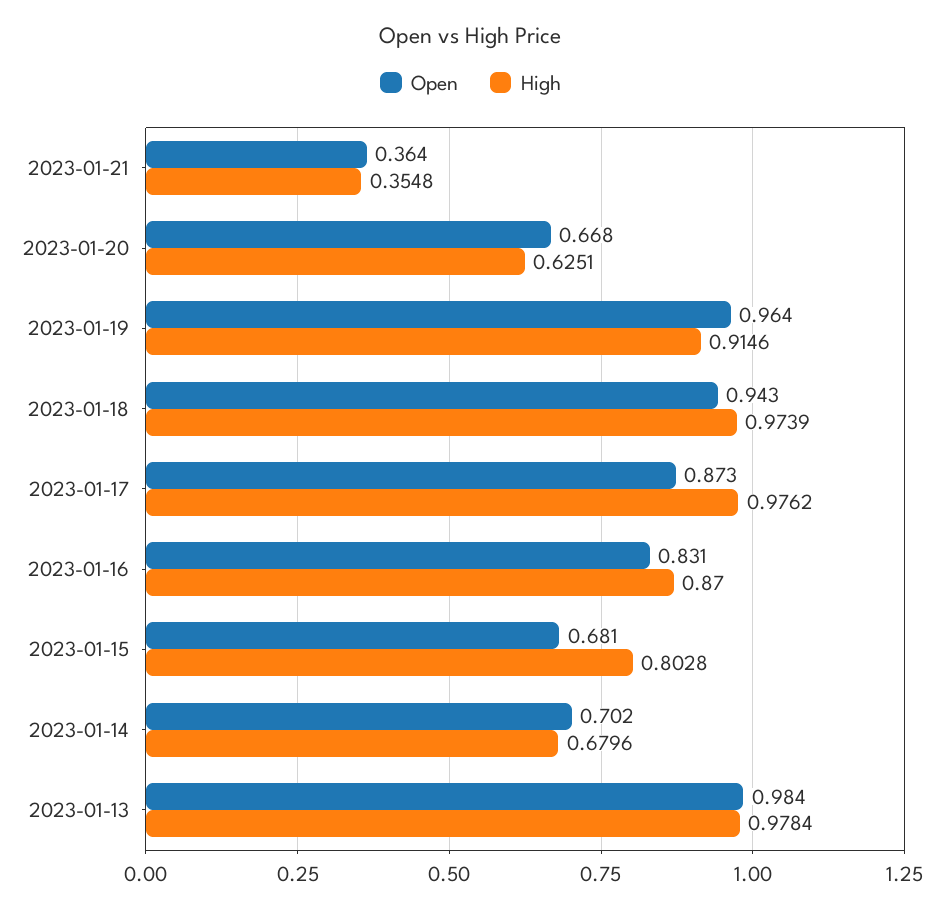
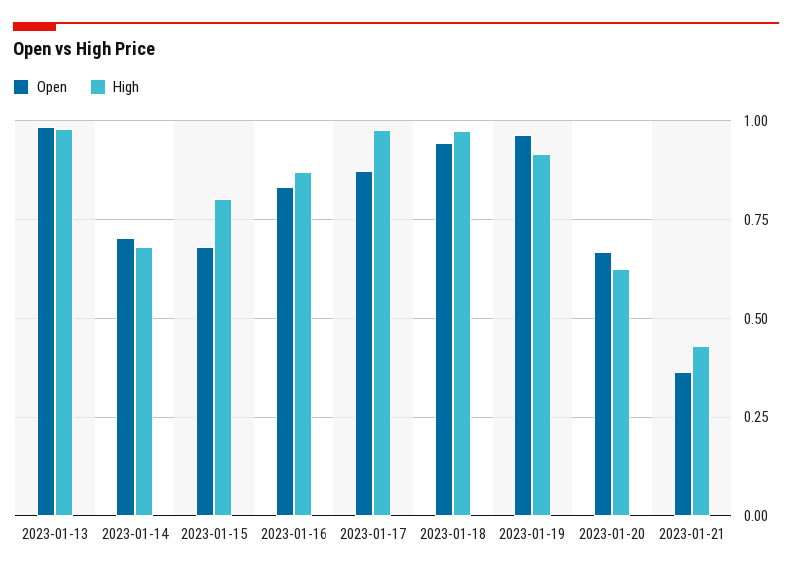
  {
    "Open": {
      "2023-01-21": 0.364,
      "2023-01-20": 0.668,
      "2023-01-19": 0.964,
      "2023-01-18": 0.943,
      "2023-01-17": 0.873,
      "2023-01-16": 0.831,
      "2023-01-15": 0.681,
      "2023-01-14": 0.702,
      "2023-01-13": 0.984
    },
    "High": {
-     "2023-01-21": 0.3548,
+     "2023-01-21": 0.425,
      "2023-01-20": 0.6251,
      "2023-01-19": 0.9146,
      "2023-01-18": 0.9739,
      "2023-01-17": 0.9762,
      "2023-01-16": 0.87,
      "2023-01-15": 0.8028,
      "2023-01-14": 0.6796,
      "2023-01-13": 0.9784
    }
  }

